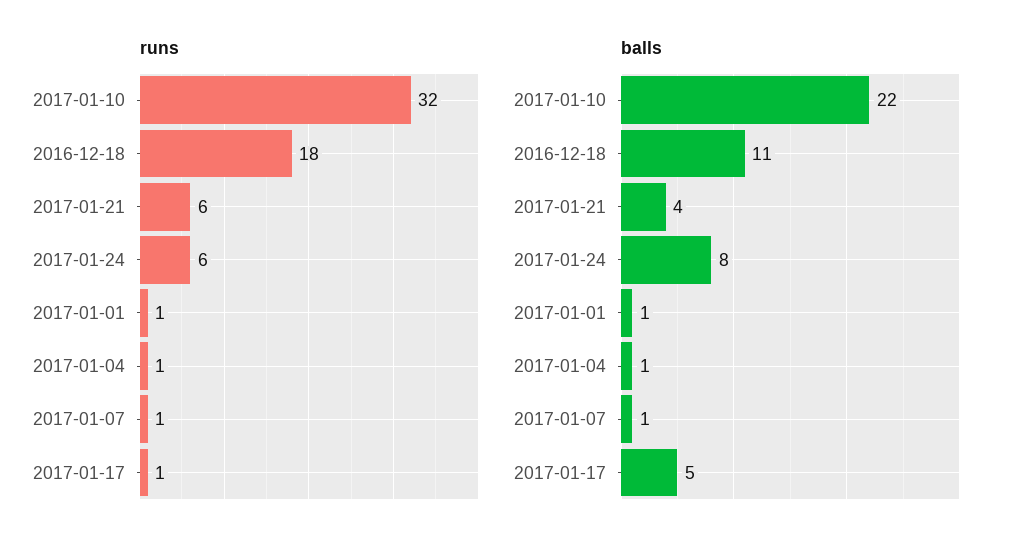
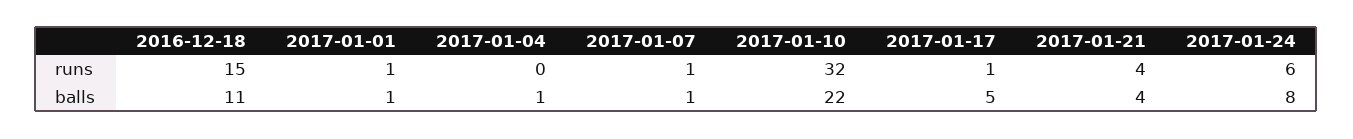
  {
    "runs": {
      "2017-01-10": 32,
-     "2016-12-18": 18,
+     "2016-12-18": 15,
-     "2017-01-21": 6,
+     "2017-01-21": 4,
      "2017-01-24": 6,
      "2017-01-01": 1,
-     "2017-01-04": 1,
+     "2017-01-04": 0,
      "2017-01-07": 1,
      "2017-01-17": 1
    },
    "balls": {
      "2017-01-10": 22,
      "2016-12-18": 11,
      "2017-01-21": 4,
      "2017-01-24": 8,
      "2017-01-01": 1,
      "2017-01-04": 1,
      "2017-01-07": 1,
      "2017-01-17": 5
    }
  }

